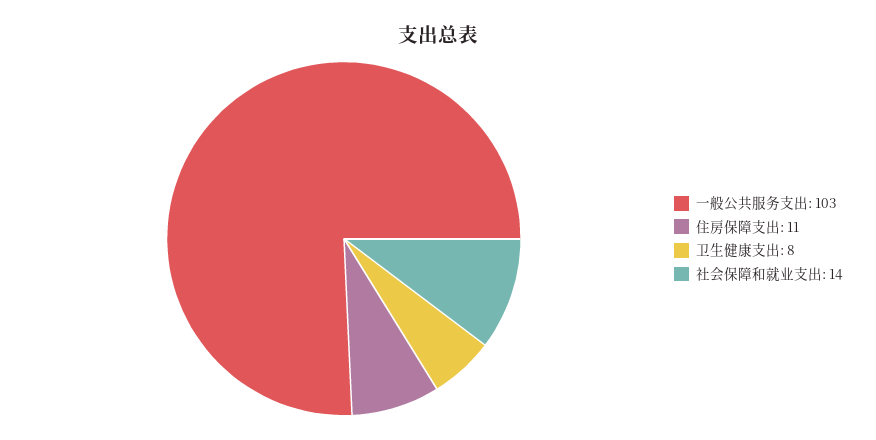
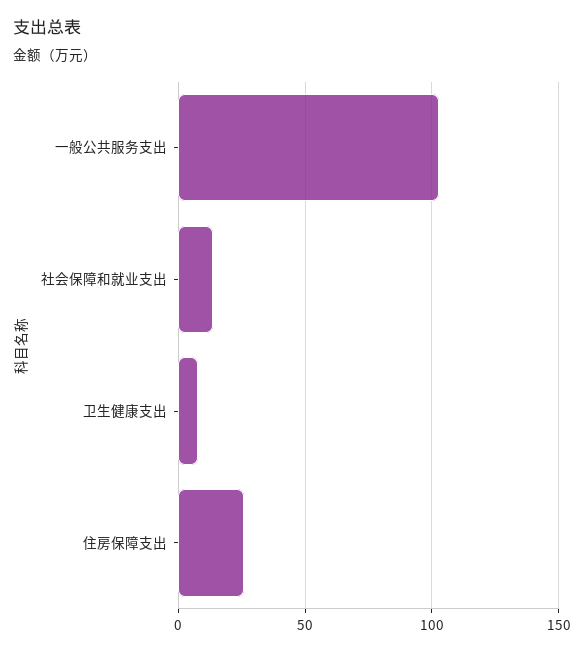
  {
    "一般公共服务支出": 103,
-   "住房保障支出": 11,
+   "住房保障支出": 25,
    "卫生健康支出": 8,
    "社会保障和就业支出": 14
  }

